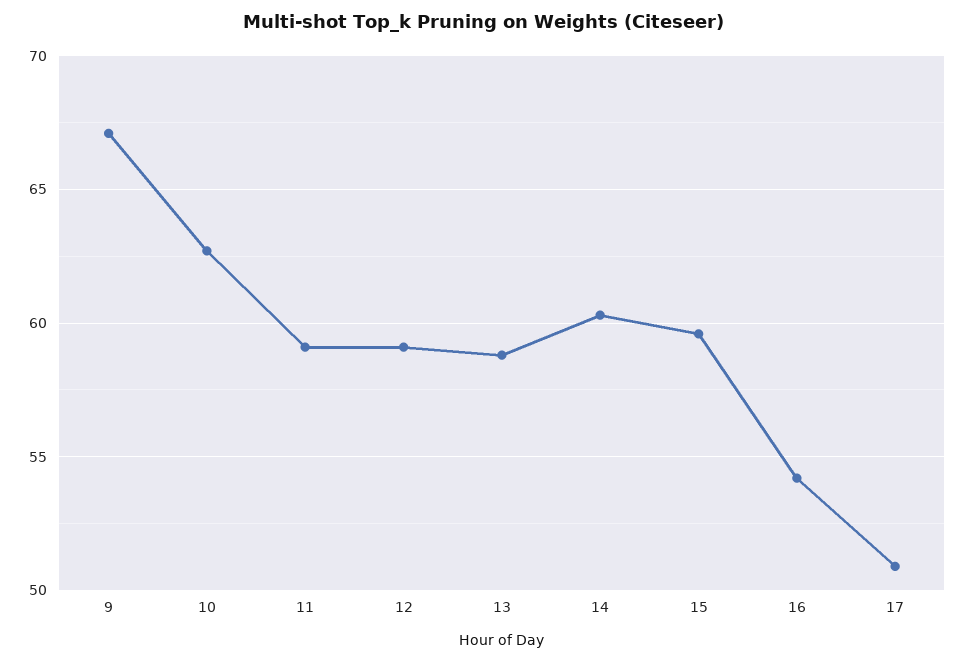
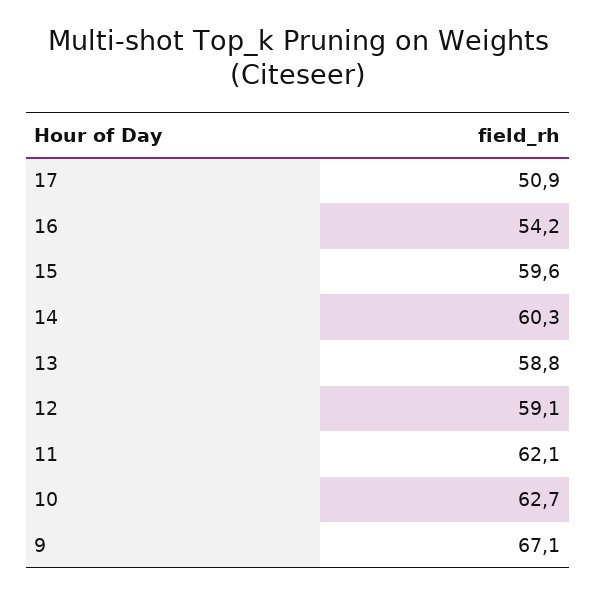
  {
    "9": 67.1,
    "10": 62.7,
-   "11": 59,
+   "11": 62.1,
    "12": 59.1,
    "13": 58.8,
    "14": 60.3,
    "15": 59.6,
    "16": 54.2,
    "17": 50.9
  }

